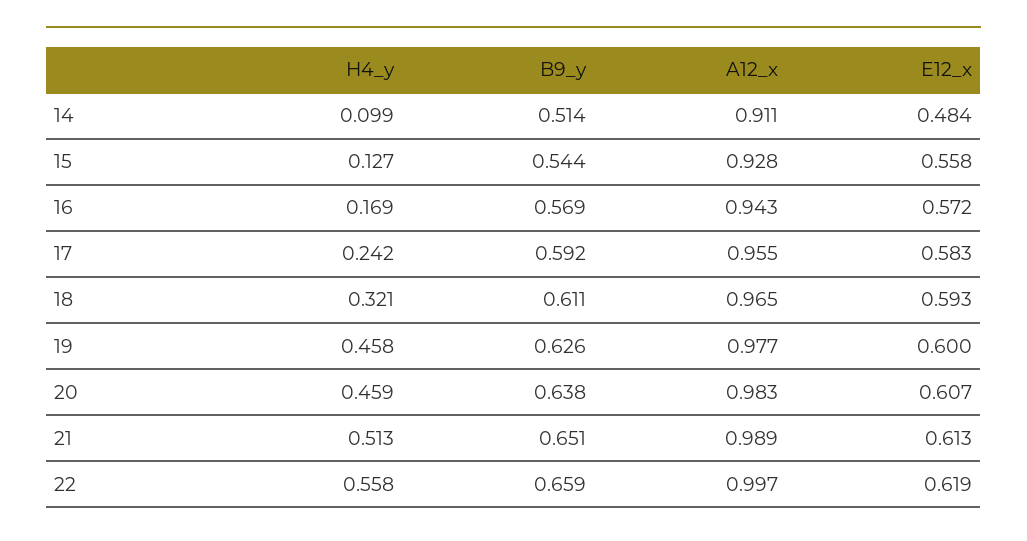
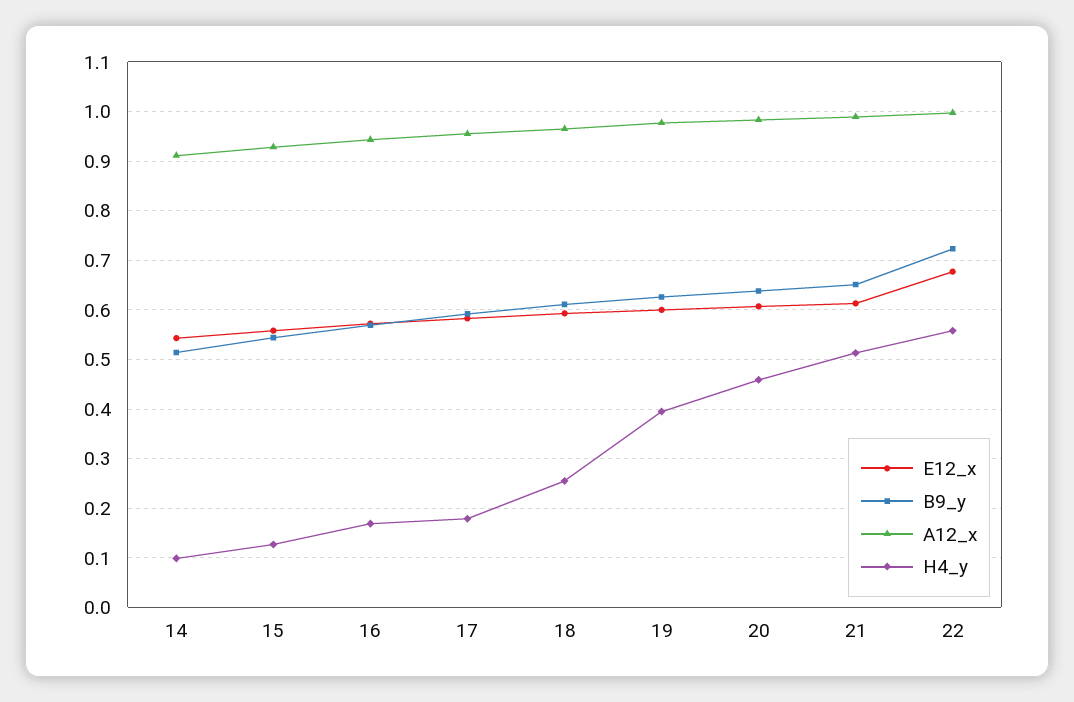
  {
    "H4_y": {
      "14": 0.099,
      "15": 0.127,
      "16": 0.169,
-     "17": 0.242,
+     "17": 0.18,
-     "18": 0.321,
+     "18": 0.26,
-     "19": 0.458,
+     "19": 0.4,
      "20": 0.459,
      "21": 0.513,
      "22": 0.558
    },
    "B9_y": {
      "14": 0.514,
      "15": 0.544,
      "16": 0.569,
      "17": 0.592,
      "18": 0.611,
      "19": 0.626,
      "20": 0.638,
      "21": 0.651,
-     "22": 0.659
+     "22": 0.72
    },
    "A12_x": {
      "14": 0.911,
      "15": 0.928,
      "16": 0.943,
      "17": 0.955,
      "18": 0.965,
      "19": 0.977,
      "20": 0.983,
      "21": 0.989,
      "22": 0.997
    },
    "E12_x": {
-     "14": 0.484,
+     "14": 0.54,
      "15": 0.558,
      "16": 0.572,
      "17": 0.583,
      "18": 0.593,
      "19": 0.6,
      "20": 0.607,
      "21": 0.613,
-     "22": 0.619
+     "22": 0.68
    }
  }

